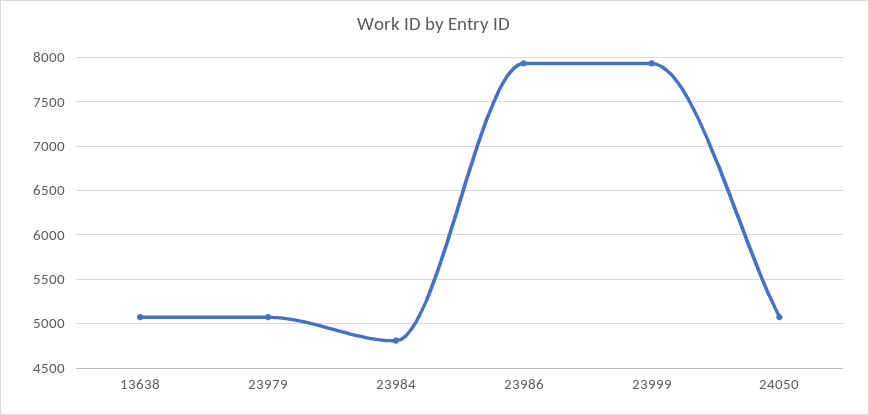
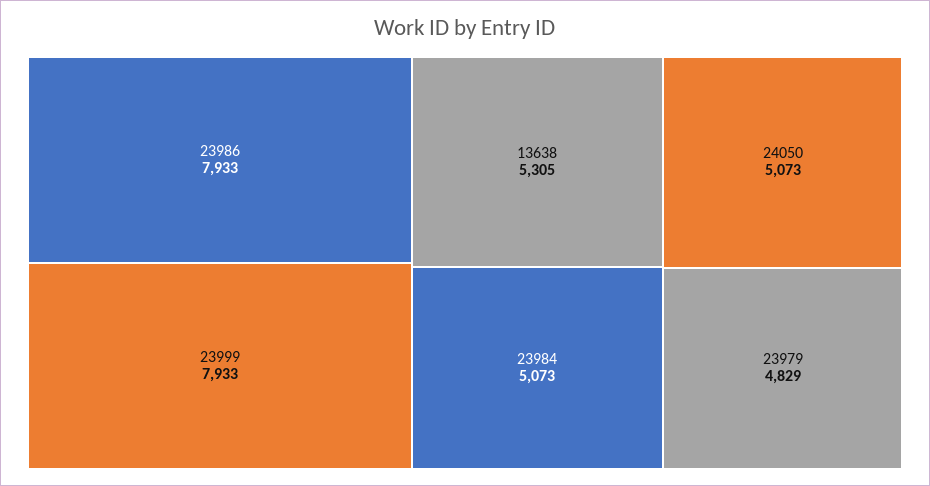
  {
-   "13638": 5100,
+   "13638": 5305,
-   "23979": 5100,
+   "23979": 4829,
-   "23984": 4800,
+   "23984": 5073,
    "23986": 7933,
    "23999": 7933,
    "24050": 5073
  }

